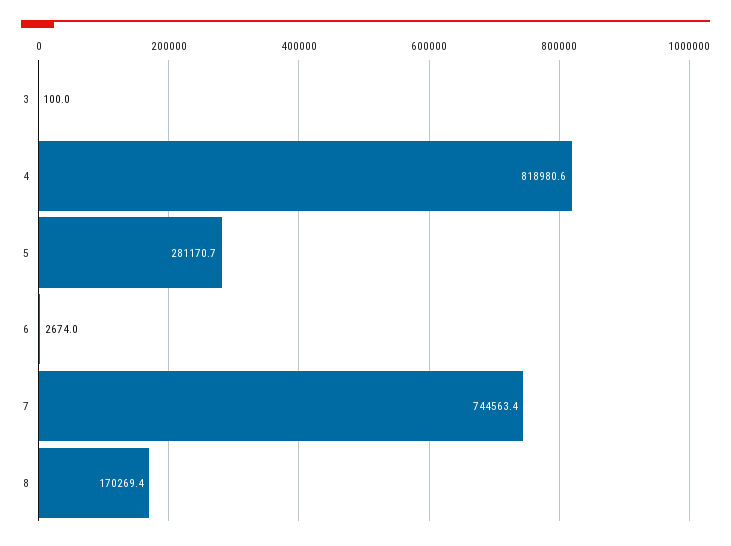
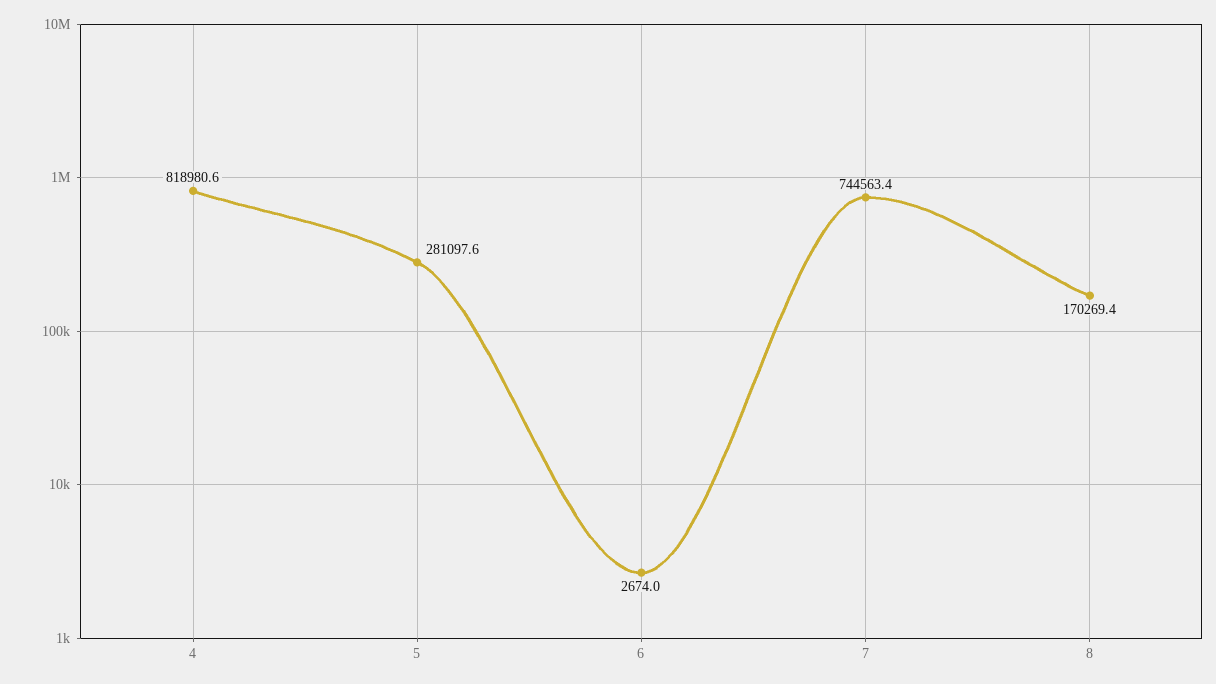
  {
-   "3": 100,
    "4": 818980.6,
-   "5": 281170.7,
+   "5": 281097.6,
    "6": 2674,
    "7": 744563.4,
    "8": 170269.4
  }

